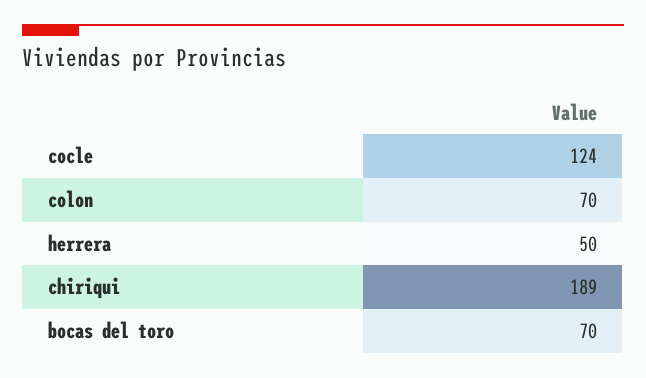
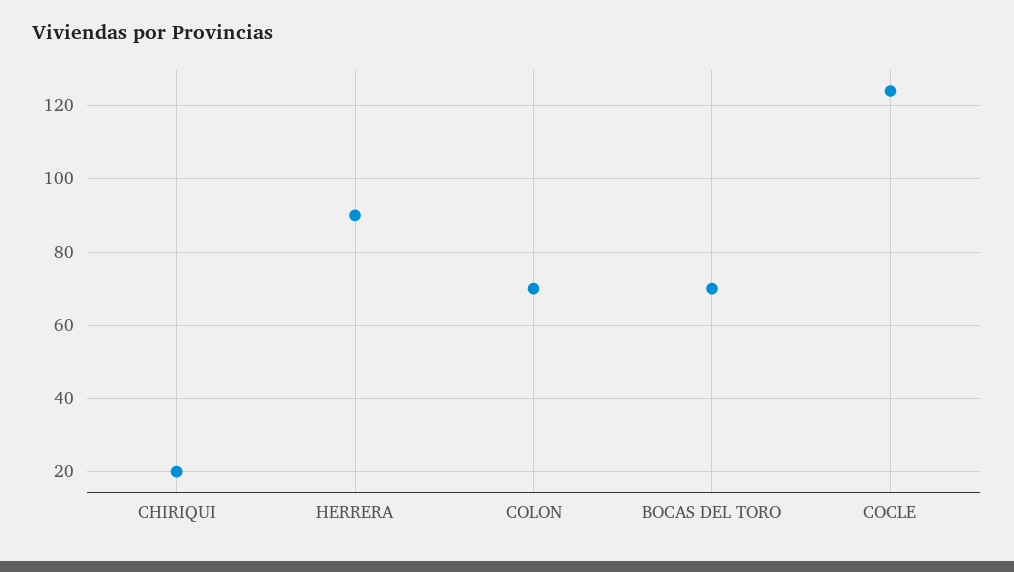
  {
    "cocle": 124,
    "colon": 70,
-   "herrera": 50,
+   "herrera": 90,
-   "chiriqui": 189,
+   "chiriqui": 20,
    "bocas del toro": 70
  }

